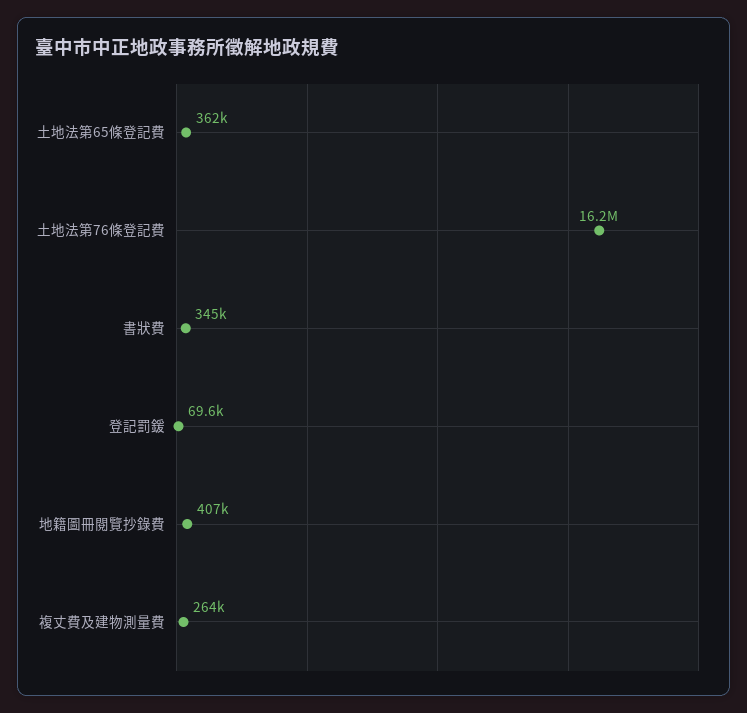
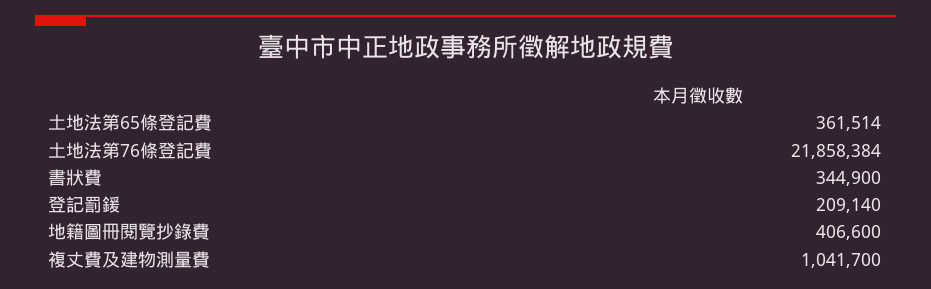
  {
    "土地法第65條登記費": 361514,
-   "土地法第76條登記費": 16200000,
+   "土地法第76條登記費": 21858384,
    "書狀費": 344900,
-   "登記罰鍰": 69600,
+   "登記罰鍰": 209140,
    "地籍圖冊閱覽抄錄費": 406600,
-   "複丈費及建物測量費": 264000
+   "複丈費及建物測量費": 1041700
  }

